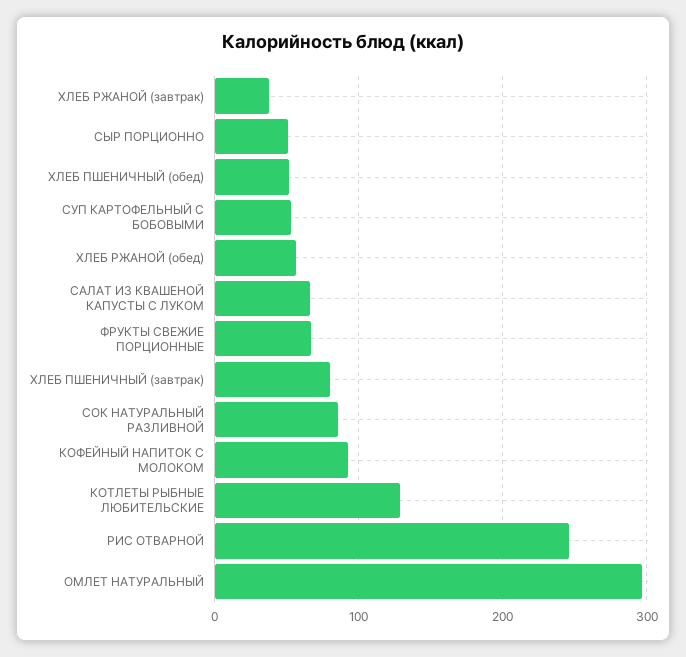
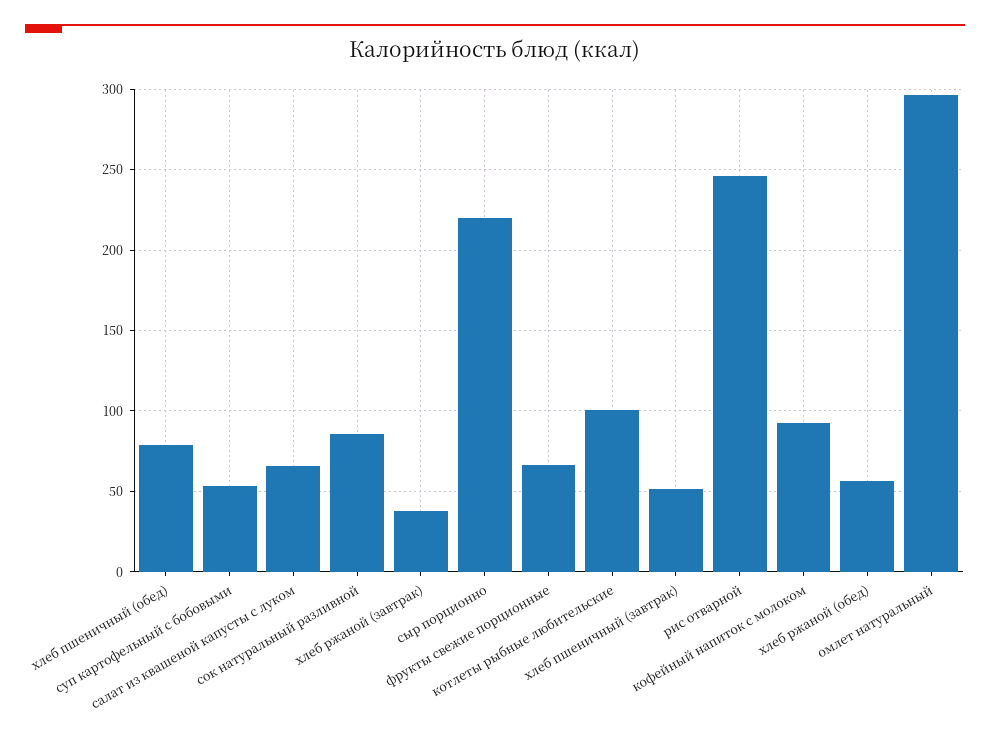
  {
    "ХЛЕБ РЖАНОЙ (завтрак)": 40,
-   "СЫР ПОРЦИОННО": 50,
+   "СЫР ПОРЦИОННО": 220,
-   "ХЛЕБ ПШЕНИЧНЫЙ (обед)": 50,
+   "ХЛЕБ ПШЕНИЧНЫЙ (обед)": 80,
    "СУП КАРТОФЕЛЬНЫЙ С БОБОВЫМИ": 55,
    "ХЛЕБ РЖАНОЙ (обед)": 55,
    "САЛАТ ИЗ КВАШЕНОЙ КАПУСТЫ С ЛУКОМ": 65,
    "ФРУКТЫ СВЕЖИЕ ПОРЦИОННЫЕ": 65,
-   "ХЛЕБ ПШЕНИЧНЫЙ (завтрак)": 80,
+   "ХЛЕБ ПШЕНИЧНЫЙ (завтрак)": 50,
    "СОК НАТУРАЛЬНЫЙ РАЗЛИВНОЙ": 85,
    "КОФЕЙНЫЙ НАПИТОК С МОЛОКОМ": 95,
-   "КОТЛЕТЫ РЫБНЫЕ ЛЮБИТЕЛЬСКИЕ": 130,
+   "КОТЛЕТЫ РЫБНЫЕ ЛЮБИТЕЛЬСКИЕ": 100,
    "РИС ОТВАРНОЙ": 245,
    "ОМЛЕТ НАТУРАЛЬНЫЙ": 295
  }

